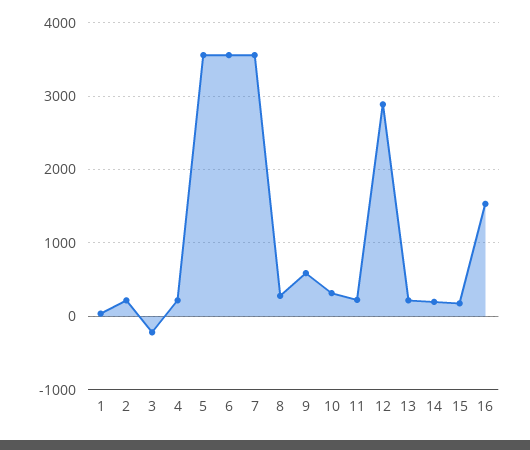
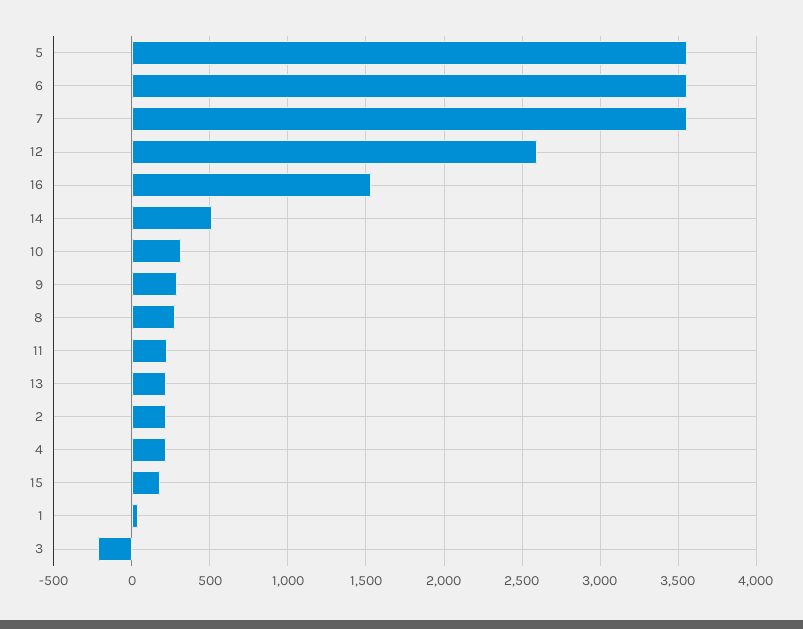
  {
    "1": 50,
    "2": 200,
    "3": -200,
    "4": 200,
    "5": 3550,
    "6": 3550,
    "7": 3550,
    "8": 300,
-   "9": 600,
+   "9": 300,
    "10": 300,
    "11": 200,
-   "12": 2900,
+   "12": 2600,
    "13": 200,
-   "14": 200,
+   "14": 500,
    "15": 200,
    "16": 1550
  }

